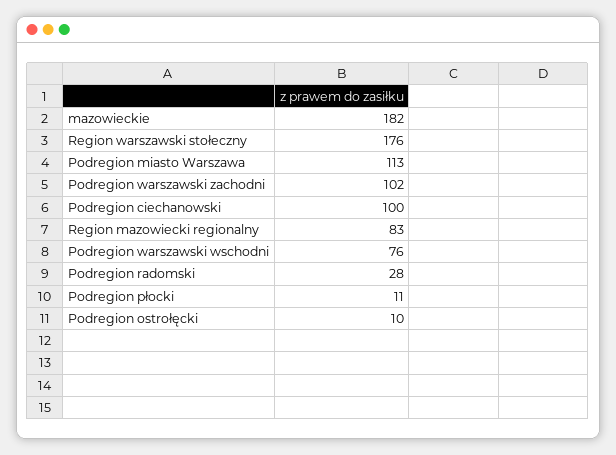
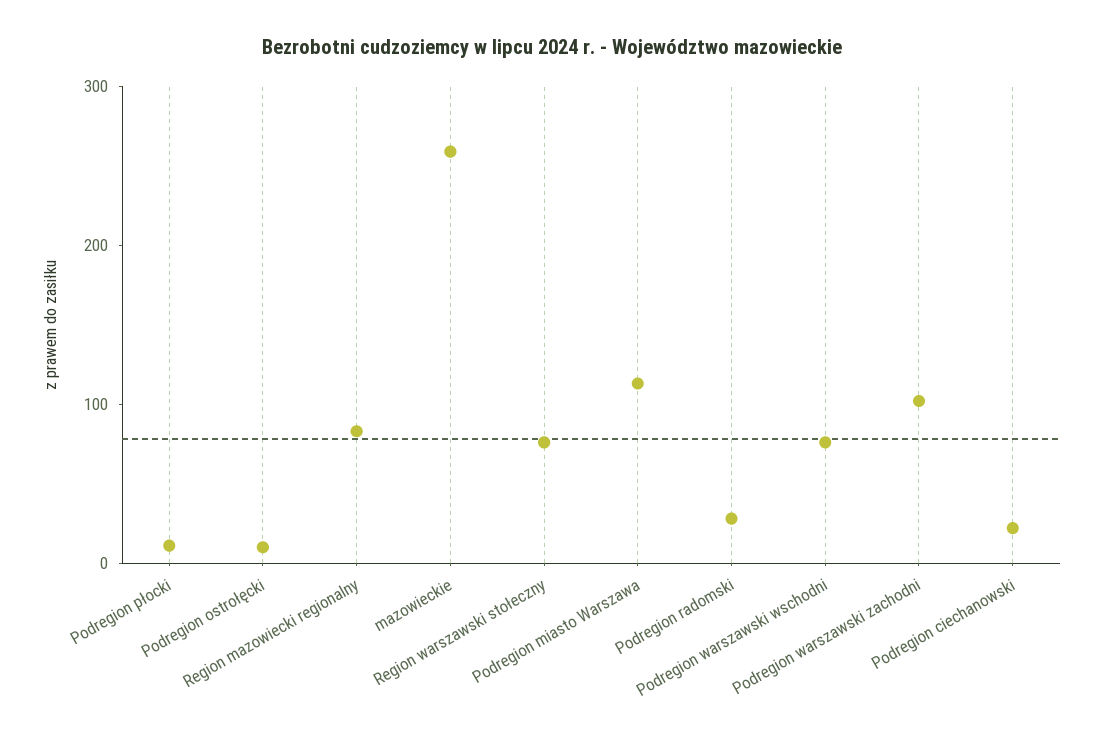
  {
-   "mazowieckie": 182,
+   "mazowieckie": 260,
-   "Region warszawski stołeczny": 176,
+   "Region warszawski stołeczny": 80,
    "Podregion miasto Warszawa": 113,
    "Podregion warszawski zachodni": 102,
-   "Podregion ciechanowski": 100,
+   "Podregion ciechanowski": 20,
    "Region mazowiecki regionalny": 83,
    "Podregion warszawski wschodni": 76,
    "Podregion radomski": 28,
    "Podregion płocki": 11,
    "Podregion ostrołęcki": 10
  }

